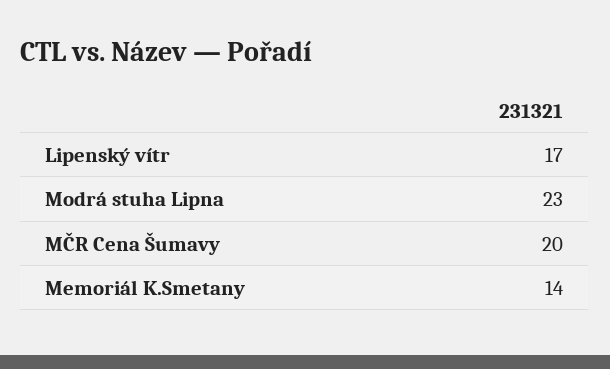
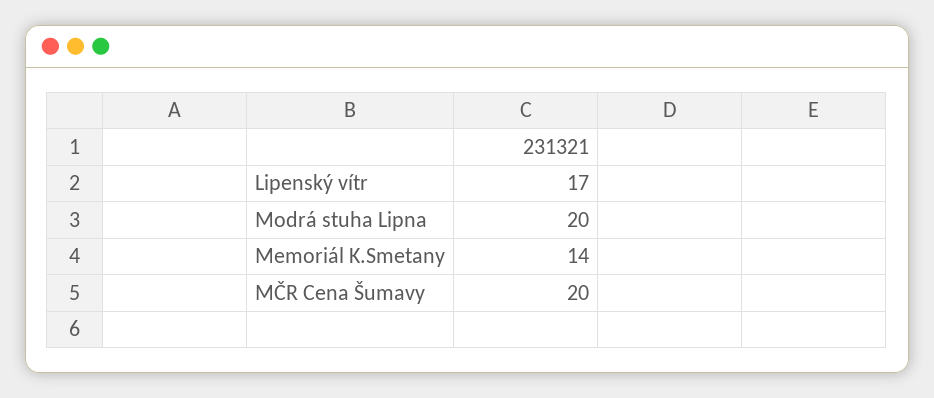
  {
    "Lipenský vítr": 17,
-   "Modrá stuha Lipna": 23,
+   "Modrá stuha Lipna": 20,
    "MČR Cena Šumavy": 20,
    "Memoriál K.Smetany": 14
  }

